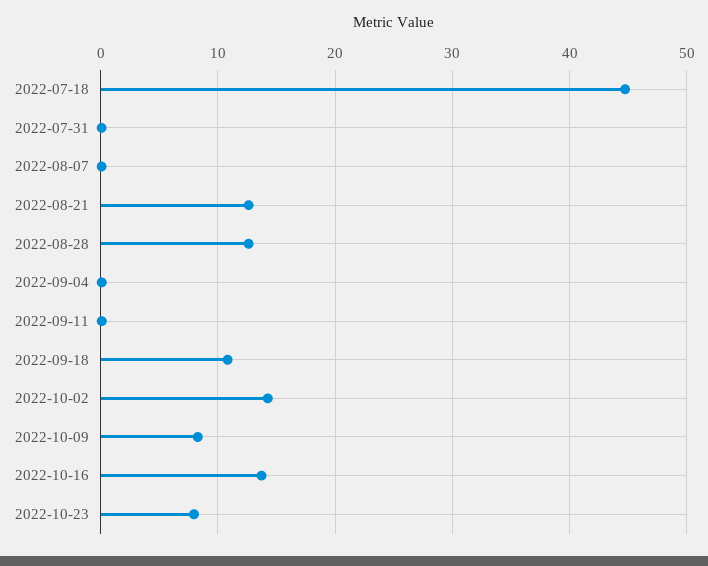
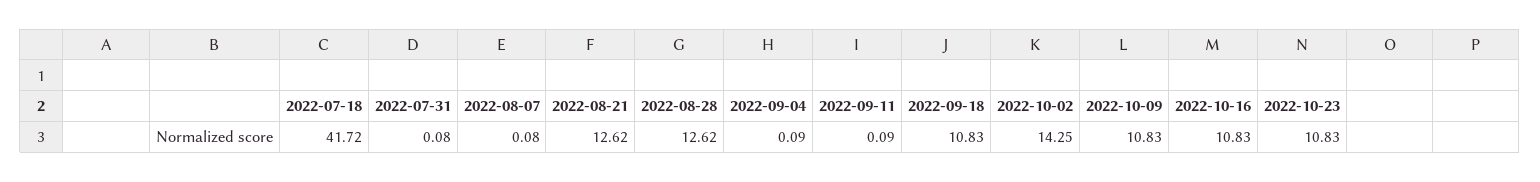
  {
-   "2022-07-18": 45,
+   "2022-07-18": 41.72,
    "2022-07-31": 0.08,
    "2022-08-07": 0.08,
    "2022-08-21": 12.62,
    "2022-08-28": 12.62,
    "2022-09-04": 0.09,
    "2022-09-11": 0.09,
    "2022-09-18": 10.83,
    "2022-10-02": 14.25,
-   "2022-10-09": 8,
+   "2022-10-09": 10.83,
-   "2022-10-16": 14,
+   "2022-10-16": 10.83,
-   "2022-10-23": 8
+   "2022-10-23": 10.83
  }

